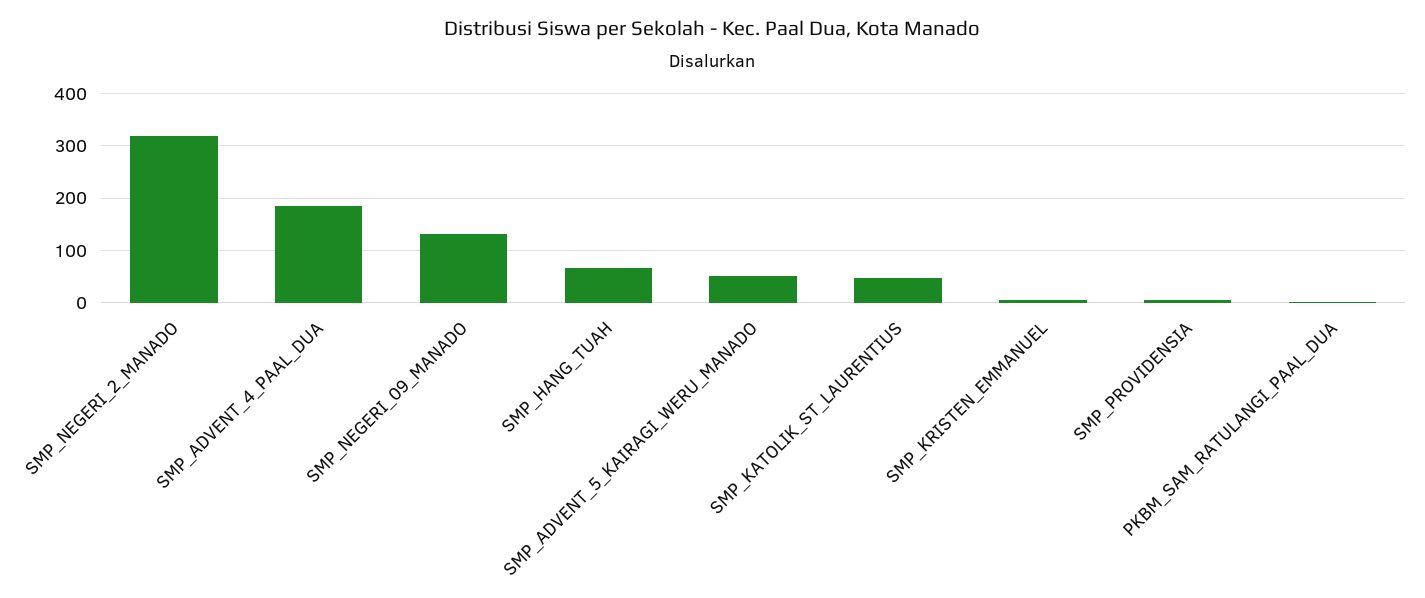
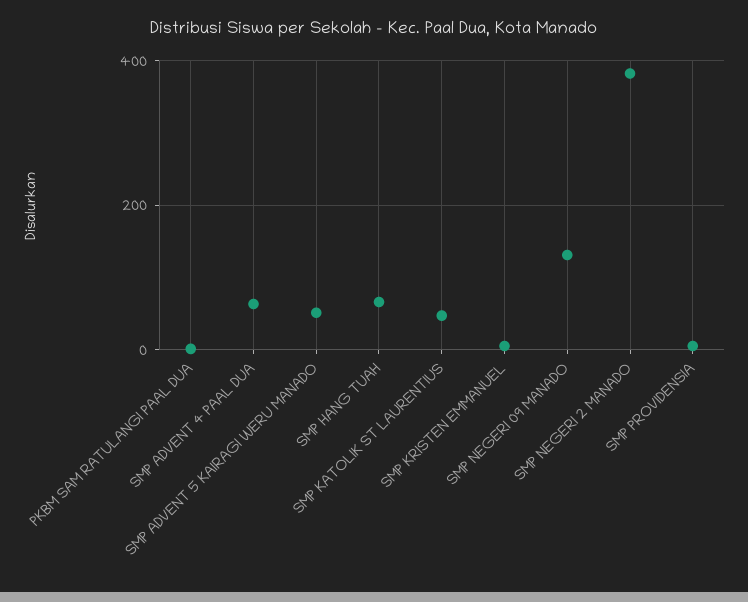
  {
-   "SMP_NEGERI_2_MANADO": 320,
+   "SMP_NEGERI_2_MANADO": 380,
-   "SMP_ADVENT_4_PAAL_DUA": 180,
+   "SMP_ADVENT_4_PAAL_DUA": 60,
    "SMP_NEGERI_09_MANADO": 140,
    "SMP_HANG_TUAH": 60,
    "SMP_ADVENT_5_KAIRAGI_WERU_MANADO": 60,
    "SMP_KATOLIK_ST_LAURENTIUS": 40,
    "SMP_KRISTEN_EMMANUEL": 0,
    "SMP_PROVIDENSIA": 0,
    "PKBM_SAM_RATULANGI_PAAL_DUA": 0
  }

